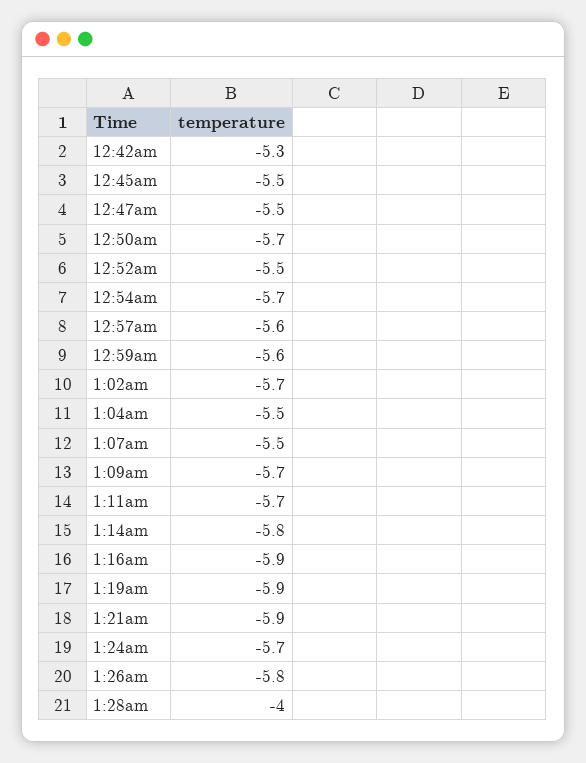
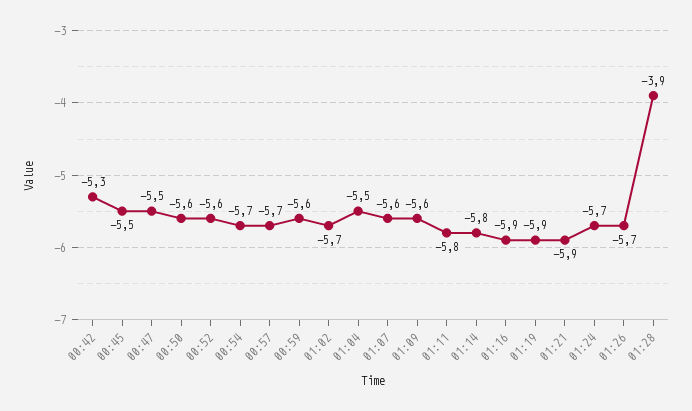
  {
    "12:42am": -5.3,
    "12:45am": -5.5,
    "12:47am": -5.5,
-   "12:50am": -5.7,
+   "12:50am": -5.6,
-   "12:52am": -5.5,
+   "12:52am": -5.6,
    "12:54am": -5.7,
-   "12:57am": -5.6,
+   "12:57am": -5.7,
    "12:59am": -5.6,
    "1:02am": -5.7,
    "1:04am": -5.5,
-   "1:07am": -5.5,
+   "1:07am": -5.6,
-   "1:09am": -5.7,
+   "1:09am": -5.6,
-   "1:11am": -5.7,
+   "1:11am": -5.8,
    "1:14am": -5.8,
    "1:16am": -5.9,
    "1:19am": -5.9,
    "1:21am": -5.9,
    "1:24am": -5.7,
-   "1:26am": -5.8,
+   "1:26am": -5.7,
-   "1:28am": -4
+   "1:28am": -3.9
  }

